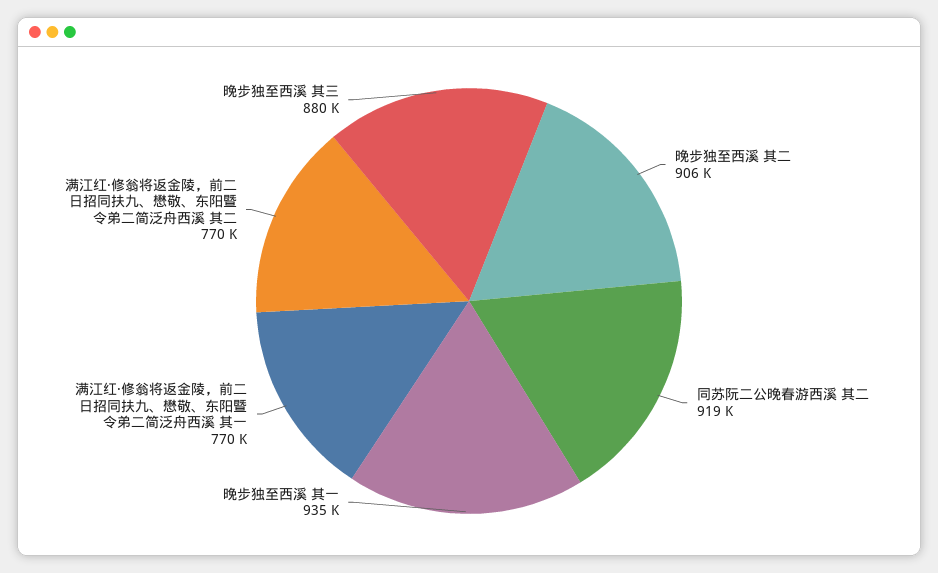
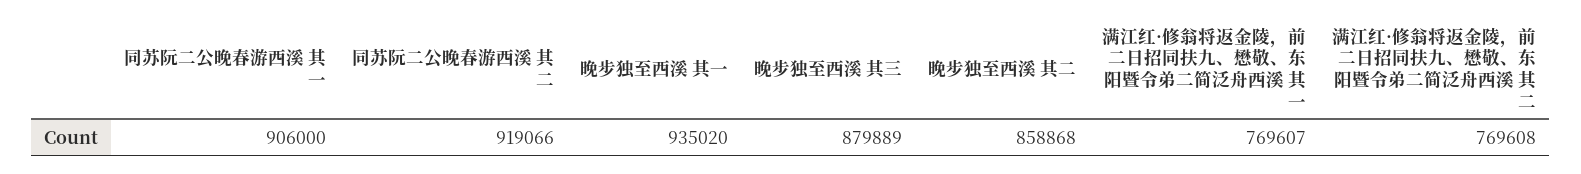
  {
-   "晚步独至西溪 其二": 906000,
+   "晚步独至西溪 其二": 858868,
    "同苏阮二公晚春游西溪 其二": 919066,
    "晚步独至西溪 其一": 935020,
    "满江红·修翁将返金陵，前二日招同扶九、懋敬、东阳暨令弟二简泛舟西溪 其一": 769607,
    "满江红·修翁将返金陵，前二日招同扶九、懋敬、东阳暨令弟二简泛舟西溪 其二": 769608,
-   "晚步独至西溪 其三": 879889
+   "晚步独至西溪 其三": 879889,
+   "同苏阮二公晚春游西溪 其一": 906000
  }

